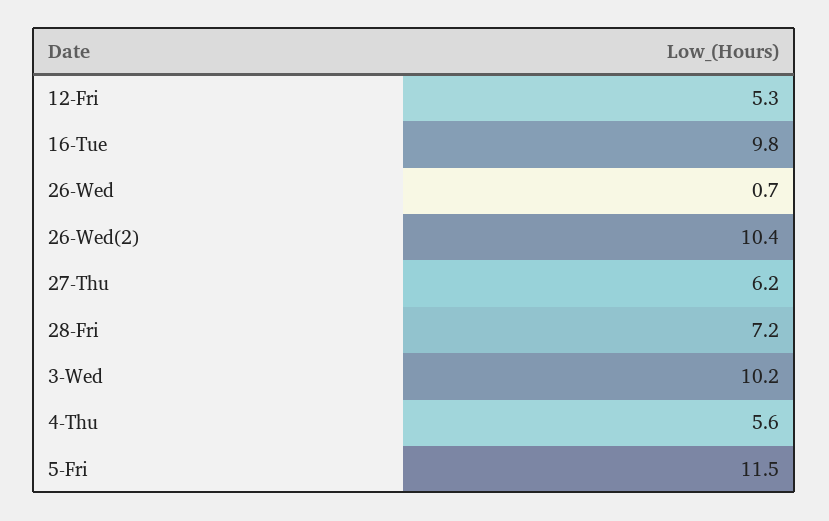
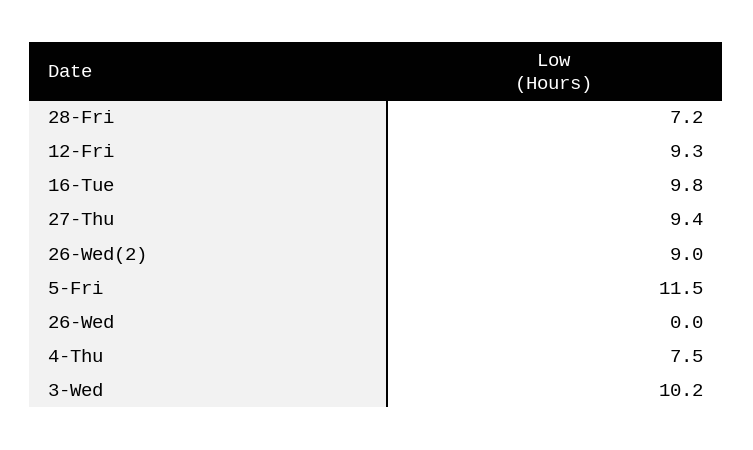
  {
-   "12-Fri": 5.3,
+   "12-Fri": 9.3,
    "16-Tue": 9.8,
-   "26-Wed": 0.7,
+   "26-Wed": 0,
-   "26-Wed(2)": 10.4,
+   "26-Wed(2)": 9,
-   "27-Thu": 6.2,
+   "27-Thu": 9.4,
    "28-Fri": 7.2,
    "3-Wed": 10.2,
-   "4-Thu": 5.6,
+   "4-Thu": 7.5,
    "5-Fri": 11.5
  }

